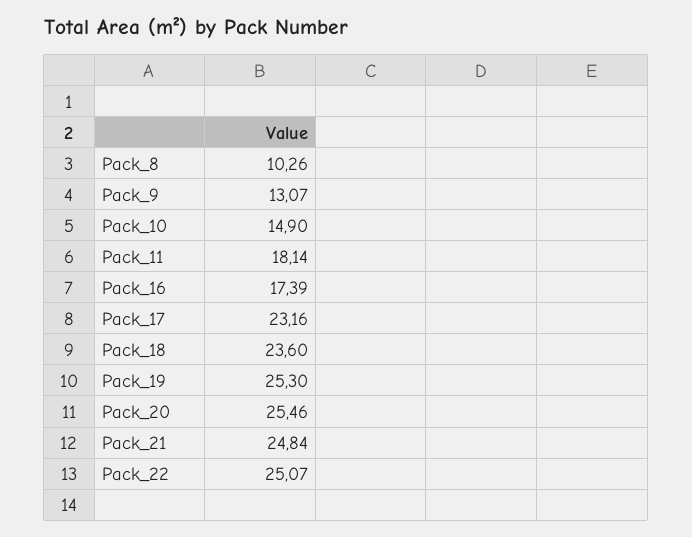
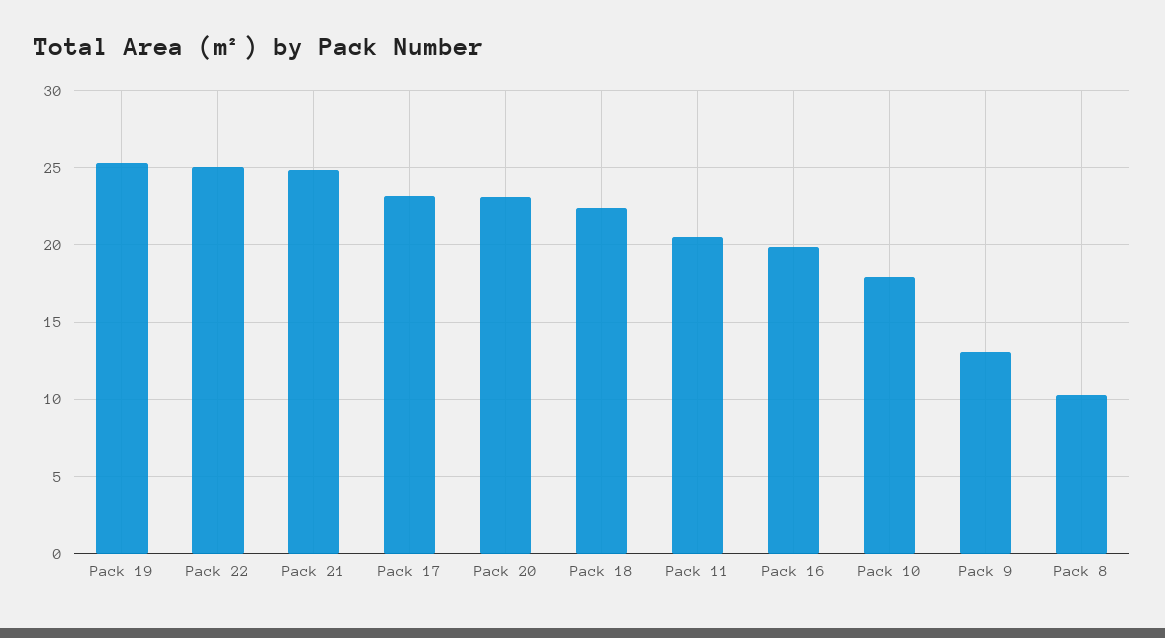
  {
    "Pack_8": 10.26,
    "Pack_9": 13.07,
-   "Pack_10": 14.9,
+   "Pack_10": 18,
-   "Pack_11": 18.14,
+   "Pack_11": 20.5,
-   "Pack_16": 17.39,
+   "Pack_16": 20,
    "Pack_17": 23.16,
-   "Pack_18": 23.6,
+   "Pack_18": 22.5,
    "Pack_19": 25.3,
-   "Pack_20": 25.46,
+   "Pack_20": 23,
    "Pack_21": 24.84,
    "Pack_22": 25.07
  }

